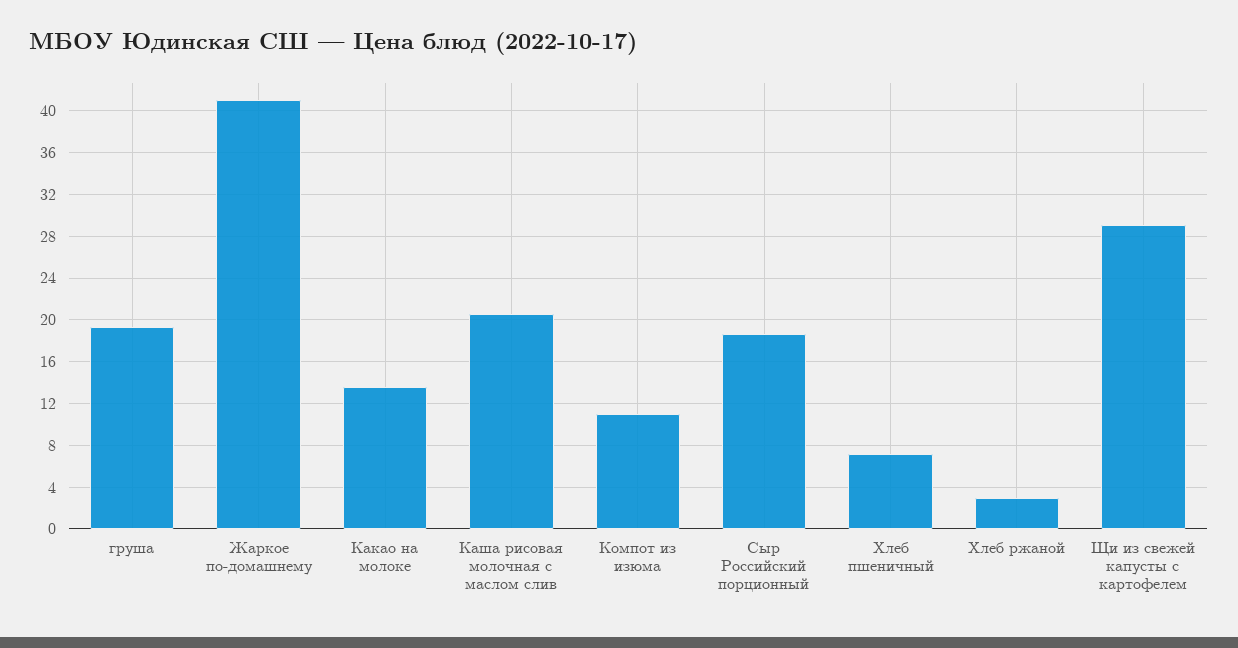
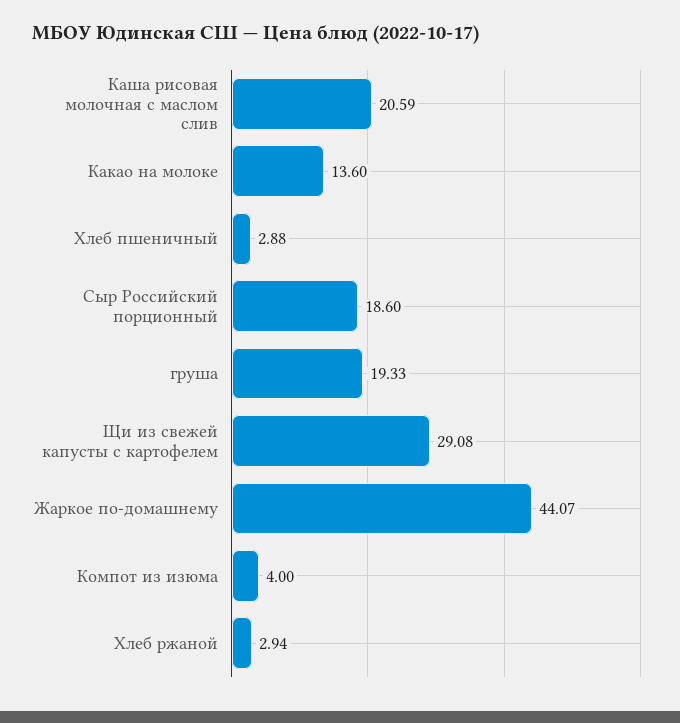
  {
    "груша": 19.33,
-   "Жаркое по-домашнему": 41,
+   "Жаркое по-домашнему": 44.07,
    "Какао на молоке": 13.6,
    "Каша рисовая молочная с маслом слив": 20.59,
-   "Компот из изюма": 11,
+   "Компот из изюма": 4,
    "Сыр Российский порционный": 18.6,
-   "Хлеб пшеничный": 7,
+   "Хлеб пшеничный": 2.88,
    "Хлеб ржаной": 2.94,
    "Щи из свежей капусты с картофелем": 29.08
  }

